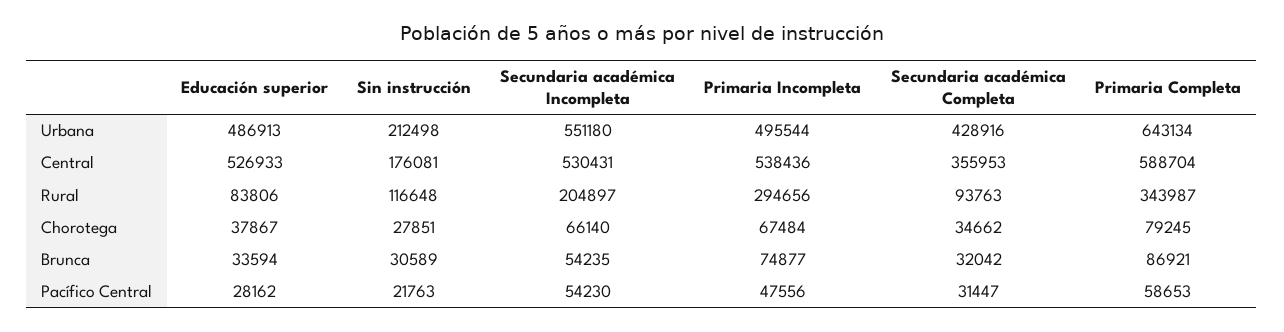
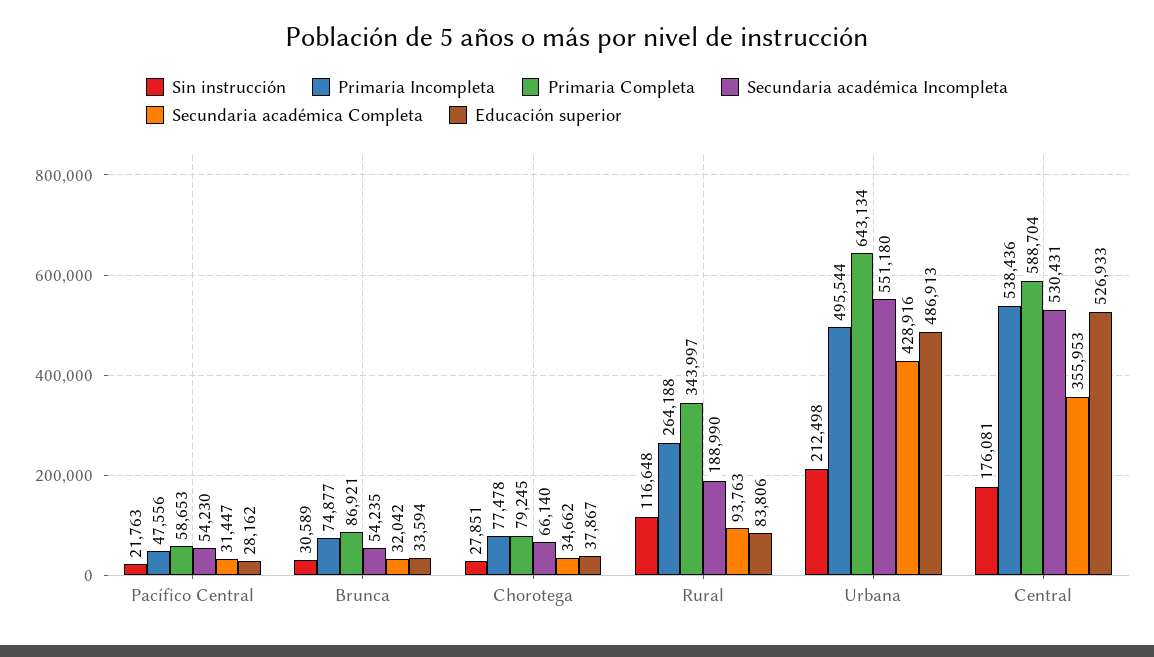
  {
    "Educación superior": {
      "Urbana": 486913,
      "Central": 526933,
      "Rural": 83806,
      "Chorotega": 37867,
      "Brunca": 33594,
      "Pacífico Central": 28162
    },
    "Sin instrucción": {
      "Urbana": 212498,
      "Central": 176081,
      "Rural": 116648,
      "Chorotega": 27851,
      "Brunca": 30589,
      "Pacífico Central": 21763
    },
    "Secundaria académica Incompleta": {
      "Urbana": 551180,
      "Central": 530431,
-     "Rural": 204897,
+     "Rural": 188990,
      "Chorotega": 66140,
      "Brunca": 54235,
      "Pacífico Central": 54230
    },
    "Primaria Incompleta": {
      "Urbana": 495544,
      "Central": 538436,
-     "Rural": 294656,
+     "Rural": 264188,
-     "Chorotega": 67484,
+     "Chorotega": 77478,
      "Brunca": 74877,
      "Pacífico Central": 47556
    },
    "Secundaria académica Completa": {
      "Urbana": 428916,
      "Central": 355953,
      "Rural": 93763,
      "Chorotega": 34662,
      "Brunca": 32042,
      "Pacífico Central": 31447
    },
    "Primaria Completa": {
      "Urbana": 643134,
      "Central": 588704,
-     "Rural": 343987,
+     "Rural": 343997,
      "Chorotega": 79245,
      "Brunca": 86921,
      "Pacífico Central": 58653
    }
  }

